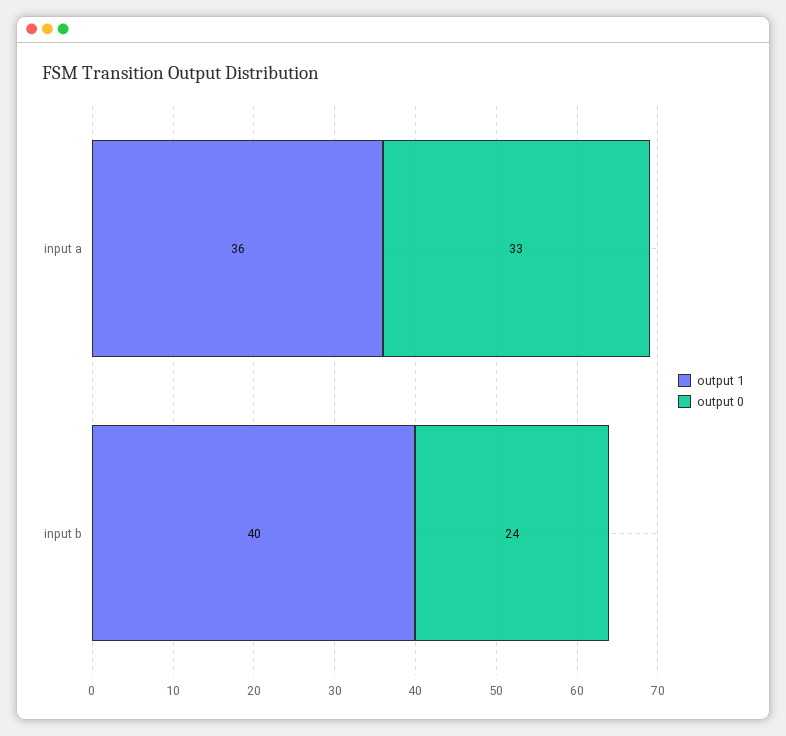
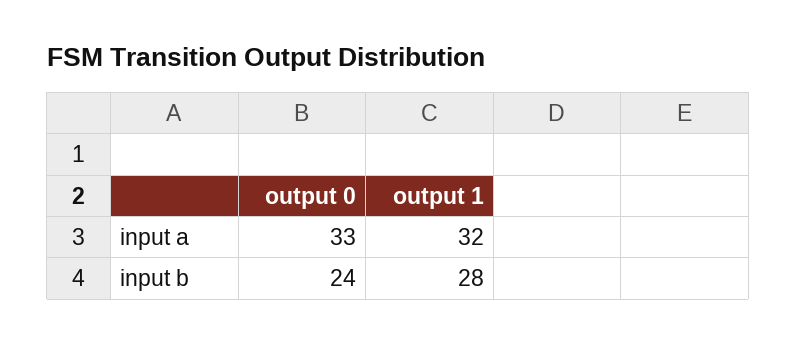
  {
    "output 1": {
-     "input a": 36,
+     "input a": 32,
-     "input b": 40
+     "input b": 28
    },
    "output 0": {
      "input a": 33,
      "input b": 24
    }
  }

